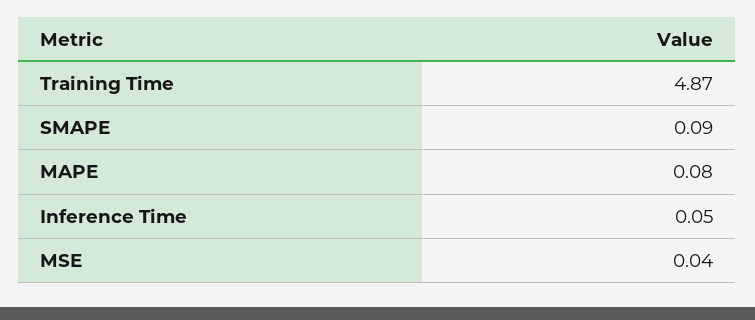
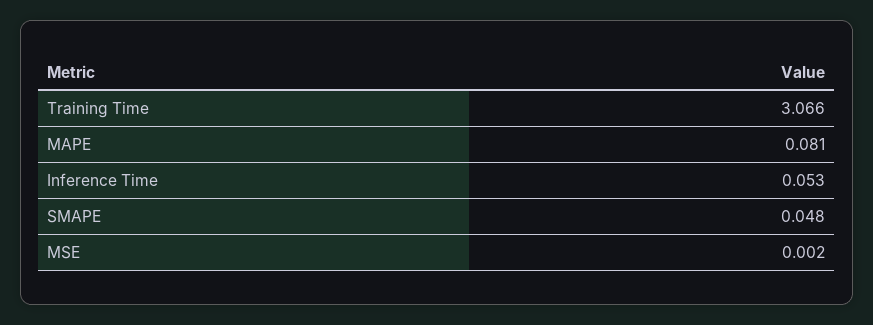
  {
-   "Training Time": 4.87,
+   "Training Time": 3.066,
-   "SMAPE": 0.09,
+   "SMAPE": 0.048,
    "MAPE": 0.081,
    "Inference Time": 0.053,
-   "MSE": 0.04
+   "MSE": 0.002
  }

